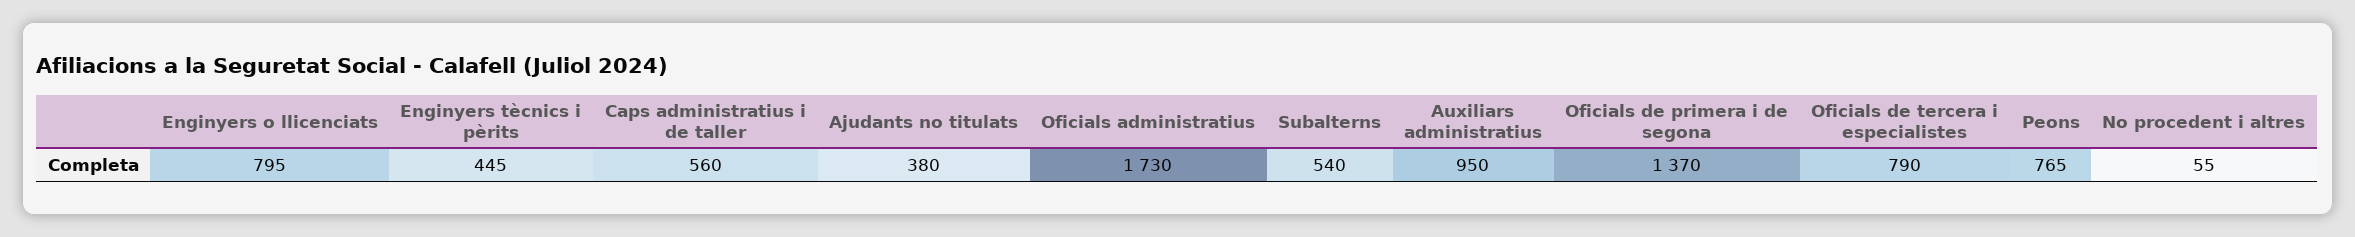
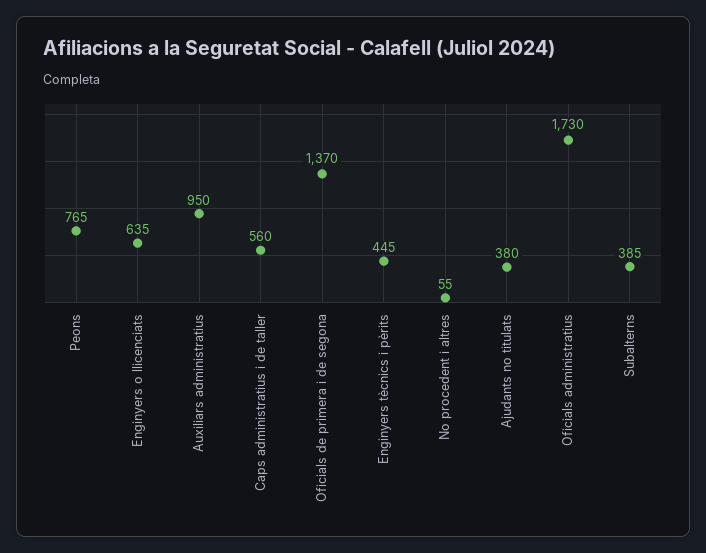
  {
-   "Enginyers o llicenciats": 795,
+   "Enginyers o llicenciats": 635,
    "Enginyers tècnics i pèrits": 445,
    "Caps administratius i de taller": 560,
    "Ajudants no titulats": 380,
    "Oficials administratius": 1730,
-   "Subalterns": 540,
+   "Subalterns": 385,
    "Auxiliars administratius": 950,
    "Oficials de primera i de segona": 1370,
-   "Oficials de tercera i especialistes": 790,
    "Peons": 765,
    "No procedent i altres": 55
  }

